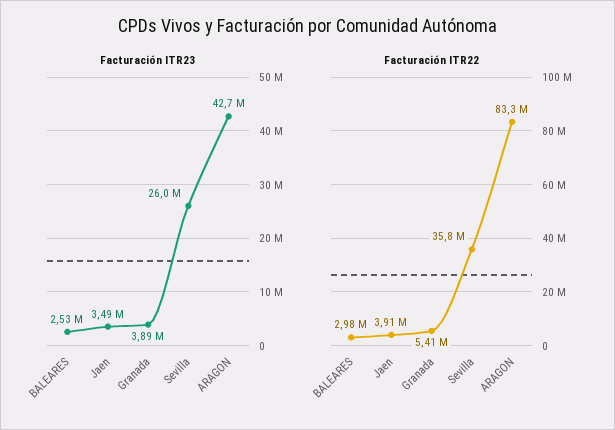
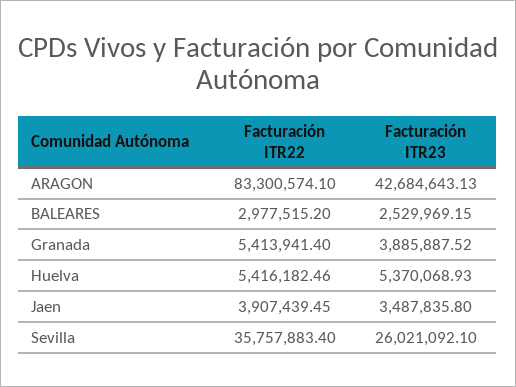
  {
    "Facturación ITR23": {
      "BALEARES": 2529969.15,
      "Jaen": 3487835.8,
      "Granada": 3885887.52,
      "Sevilla": 26021092.1,
-     "ARAGON": 42684643.13
+     "ARAGON": 42684643.13,
+     "Huelva": 5370068.93
    },
    "Facturación ITR22": {
      "BALEARES": 2977515.2,
      "Jaen": 3907439.45,
      "Granada": 5413941.4,
      "Sevilla": 35757883.4,
-     "ARAGON": 83300574.1
+     "ARAGON": 83300574.1,
+     "Huelva": 5416182.46
    }
  }

